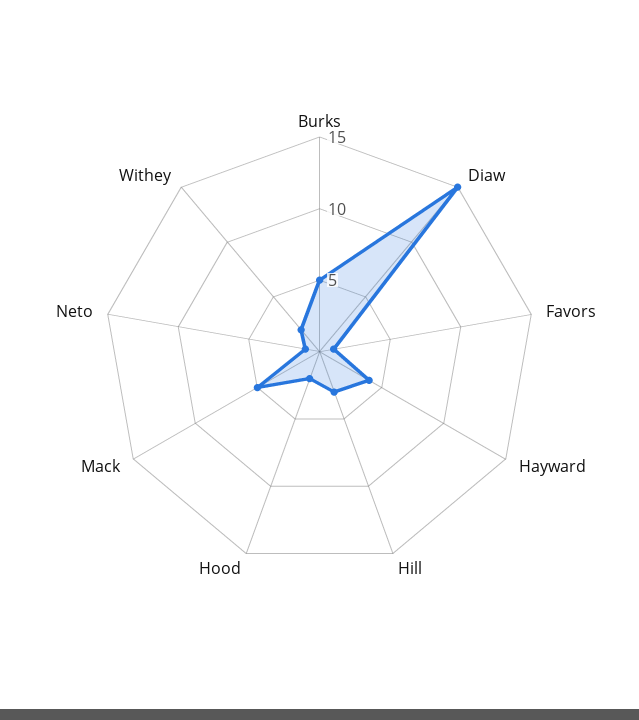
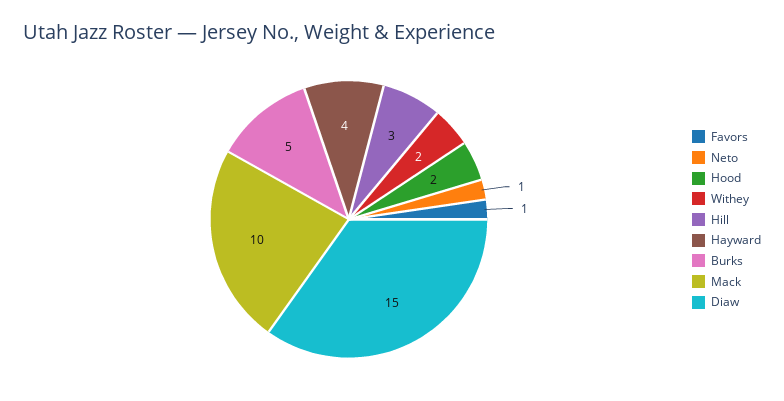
  {
    "Burks": 5,
    "Diaw": 15,
    "Favors": 1,
    "Hayward": 4,
    "Hill": 3,
    "Hood": 2,
-   "Mack": 5,
+   "Mack": 10,
    "Neto": 1,
    "Withey": 2
  }

